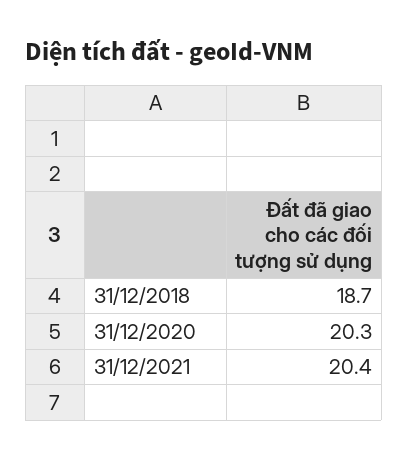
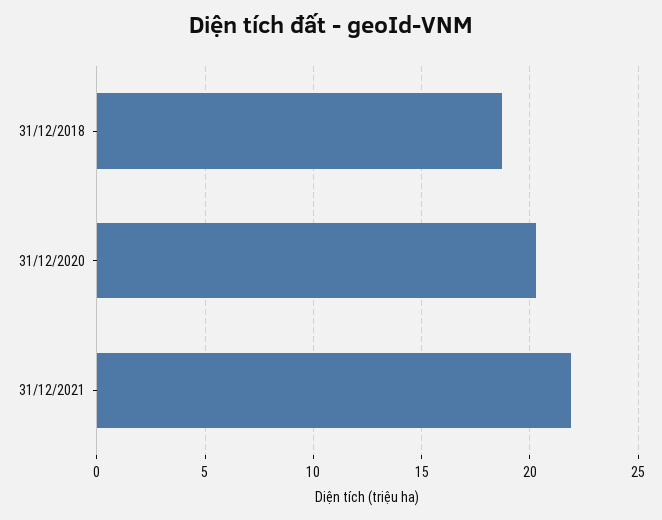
  {
    "31/12/2018": 18.7,
    "31/12/2020": 20.3,
-   "31/12/2021": 20.4
+   "31/12/2021": 22
  }

